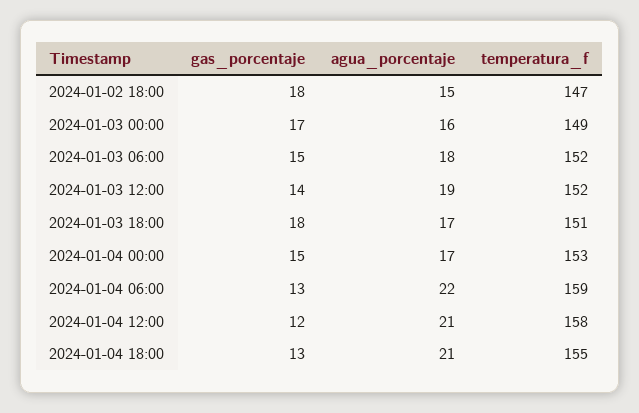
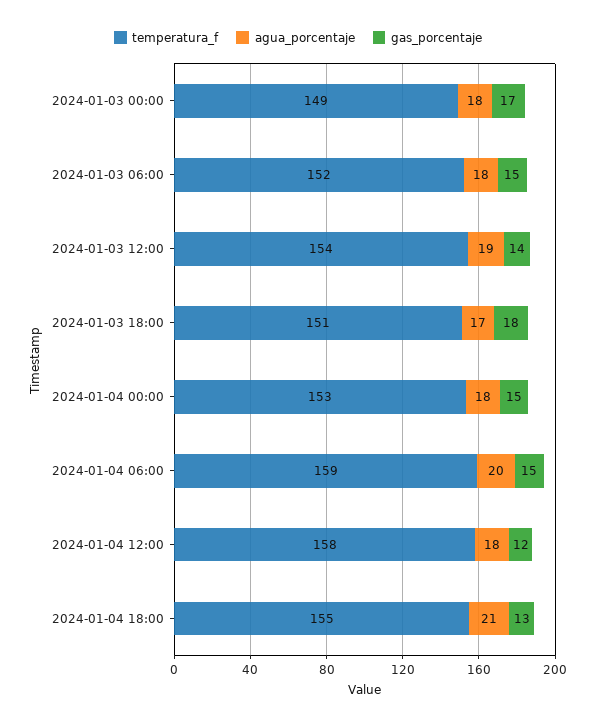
  {
    "gas_porcentaje": {
-     "2024-01-02 18:00": 18,
      "2024-01-03 00:00": 17,
      "2024-01-03 06:00": 15,
      "2024-01-03 12:00": 14,
      "2024-01-03 18:00": 18,
      "2024-01-04 00:00": 15,
-     "2024-01-04 06:00": 13,
+     "2024-01-04 06:00": 15,
      "2024-01-04 12:00": 12,
      "2024-01-04 18:00": 13
    },
    "agua_porcentaje": {
-     "2024-01-02 18:00": 15,
-     "2024-01-03 00:00": 16,
+     "2024-01-03 00:00": 18,
      "2024-01-03 06:00": 18,
      "2024-01-03 12:00": 19,
      "2024-01-03 18:00": 17,
-     "2024-01-04 00:00": 17,
+     "2024-01-04 00:00": 18,
-     "2024-01-04 06:00": 22,
+     "2024-01-04 06:00": 20,
-     "2024-01-04 12:00": 21,
+     "2024-01-04 12:00": 18,
      "2024-01-04 18:00": 21
    },
    "temperatura_f": {
-     "2024-01-02 18:00": 147,
      "2024-01-03 00:00": 149,
      "2024-01-03 06:00": 152,
-     "2024-01-03 12:00": 152,
+     "2024-01-03 12:00": 154,
      "2024-01-03 18:00": 151,
      "2024-01-04 00:00": 153,
      "2024-01-04 06:00": 159,
      "2024-01-04 12:00": 158,
      "2024-01-04 18:00": 155
    }
  }

